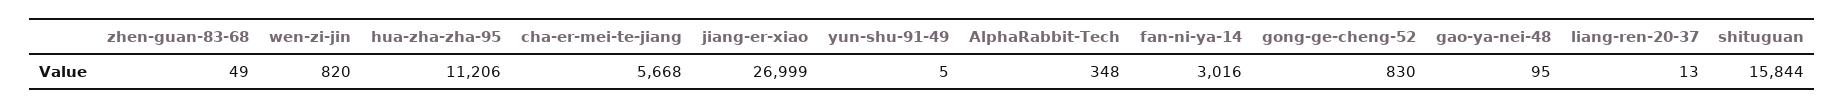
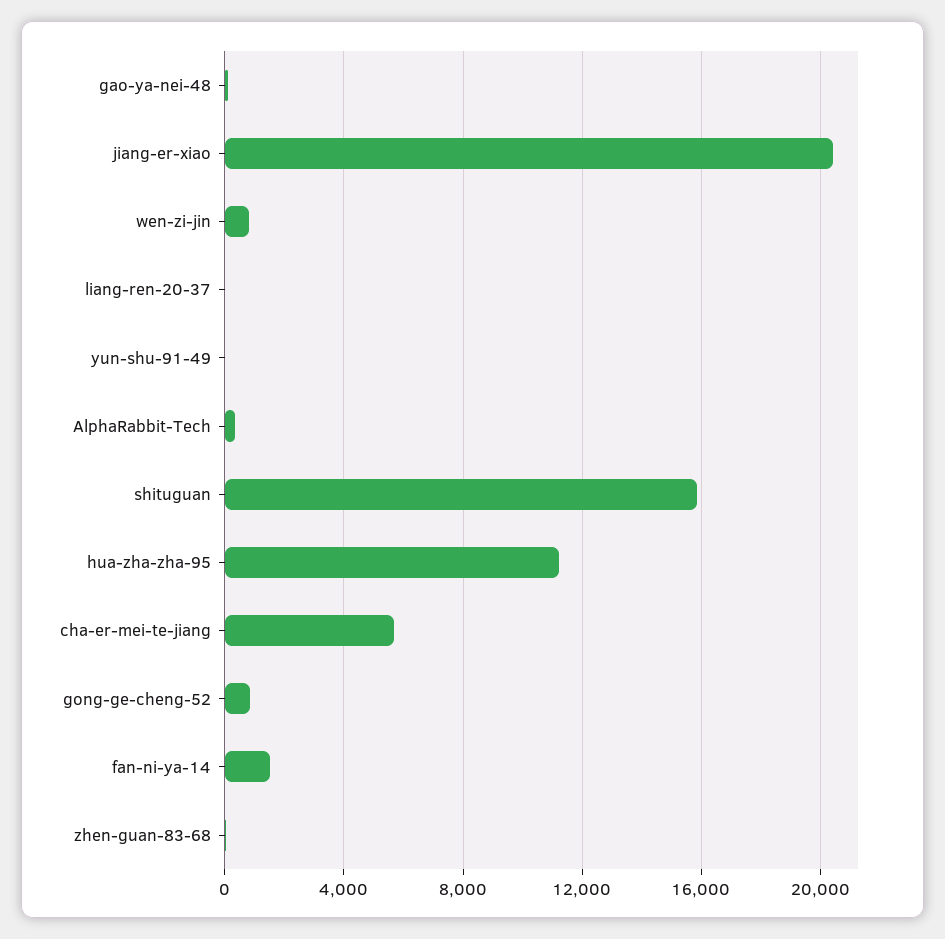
  {
    "zhen-guan-83-68": 49,
    "wen-zi-jin": 820,
    "hua-zha-zha-95": 11206,
    "cha-er-mei-te-jiang": 5668,
-   "jiang-er-xiao": 26999,
+   "jiang-er-xiao": 20500,
    "yun-shu-91-49": 5,
    "AlphaRabbit-Tech": 348,
-   "fan-ni-ya-14": 3016,
+   "fan-ni-ya-14": 1500,
    "gong-ge-cheng-52": 830,
    "gao-ya-nei-48": 95,
    "liang-ren-20-37": 13,
    "shituguan": 15844
  }

